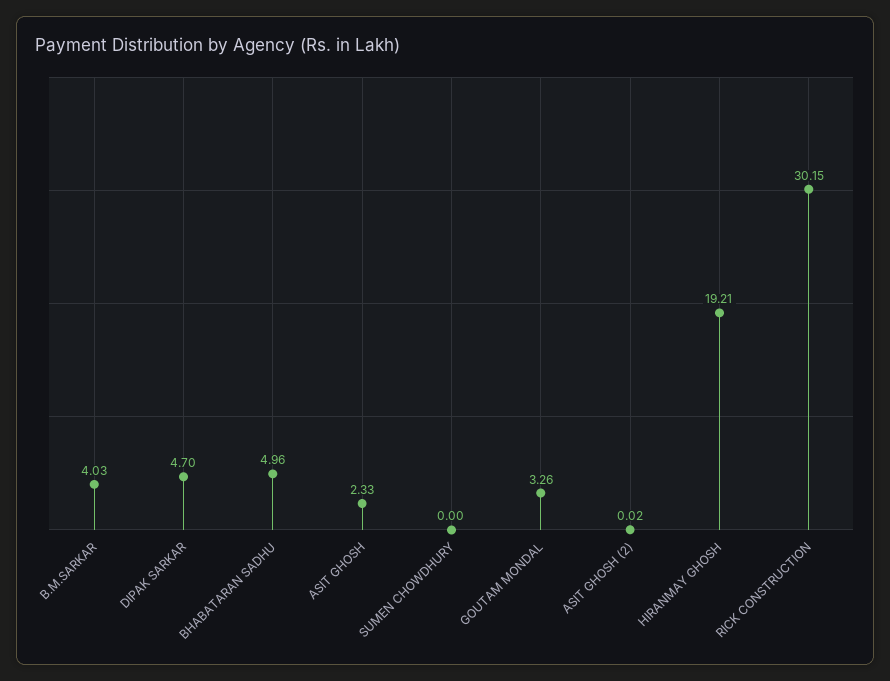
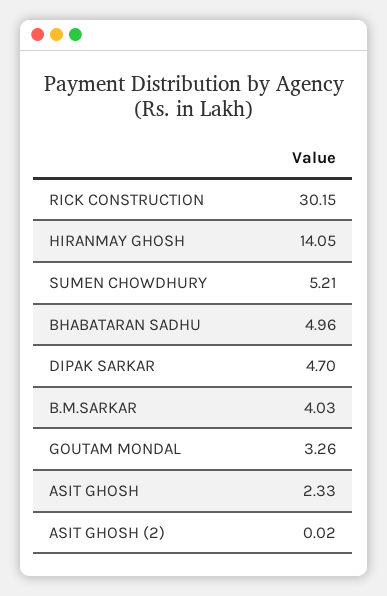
  {
    "B.M.SARKAR": 4.03,
    "DIPAK SARKAR": 4.7,
    "BHABATARAN SADHU": 4.96,
    "ASIT GHOSH": 2.33,
-   "SUMEN CHOWDHURY": 0,
+   "SUMEN CHOWDHURY": 5.21,
    "GOUTAM MONDAL": 3.26,
    "ASIT GHOSH (2)": 0.02,
-   "HIRANMAY GHOSH": 19.21,
+   "HIRANMAY GHOSH": 14.05,
    "RICK CONSTRUCTION": 30.15
  }

